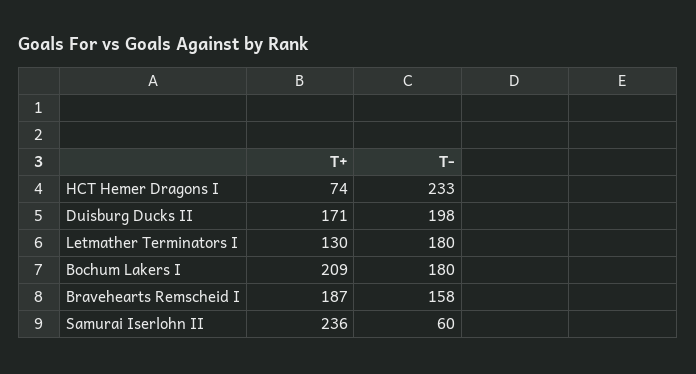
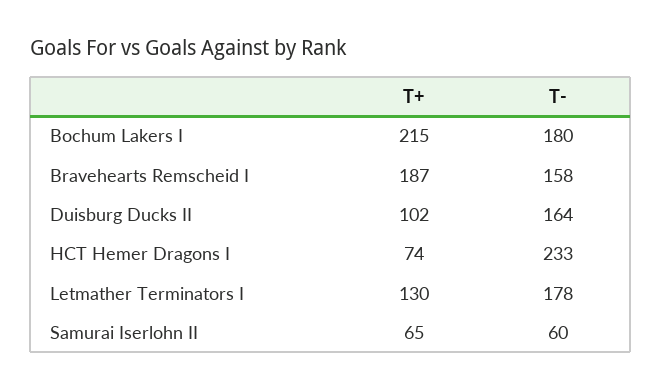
  {
    "T+": {
      "HCT Hemer Dragons I": 74,
-     "Duisburg Ducks II": 171,
+     "Duisburg Ducks II": 102,
      "Letmather Terminators I": 130,
-     "Bochum Lakers I": 209,
+     "Bochum Lakers I": 215,
      "Bravehearts Remscheid I": 187,
-     "Samurai Iserlohn II": 236
+     "Samurai Iserlohn II": 65
    },
    "T-": {
      "HCT Hemer Dragons I": 233,
-     "Duisburg Ducks II": 198,
+     "Duisburg Ducks II": 164,
-     "Letmather Terminators I": 180,
+     "Letmather Terminators I": 178,
      "Bochum Lakers I": 180,
      "Bravehearts Remscheid I": 158,
      "Samurai Iserlohn II": 60
    }
  }

